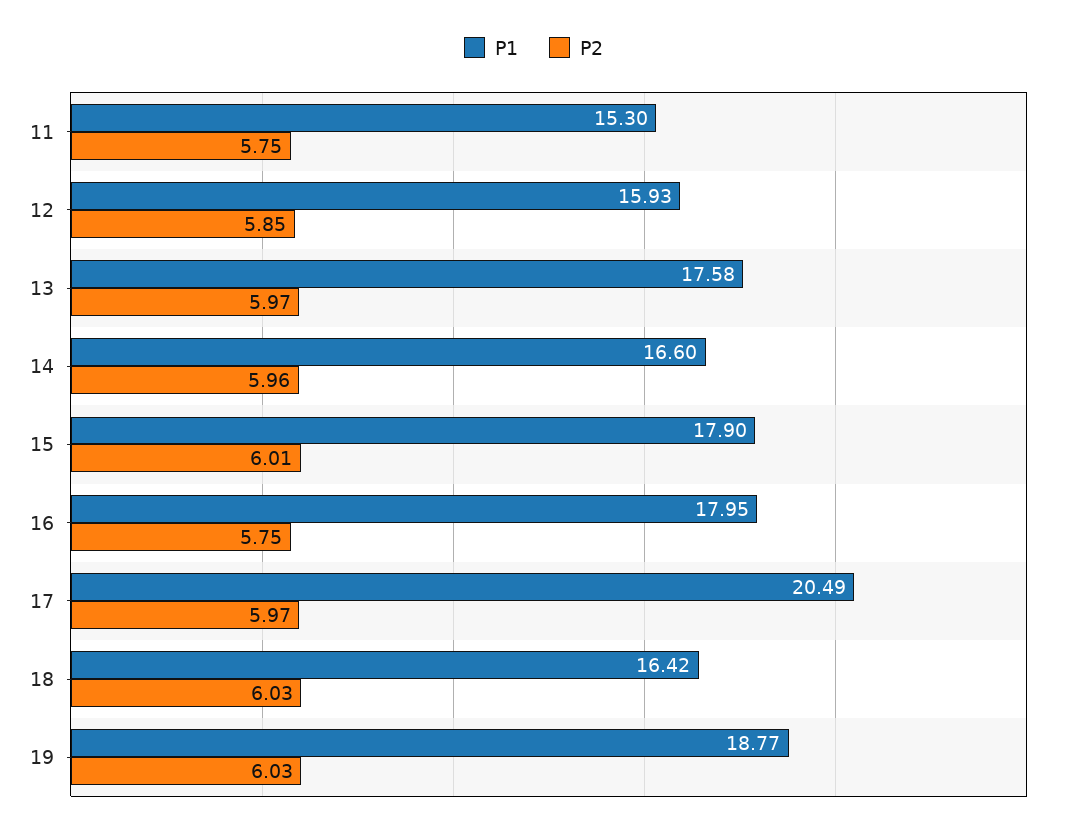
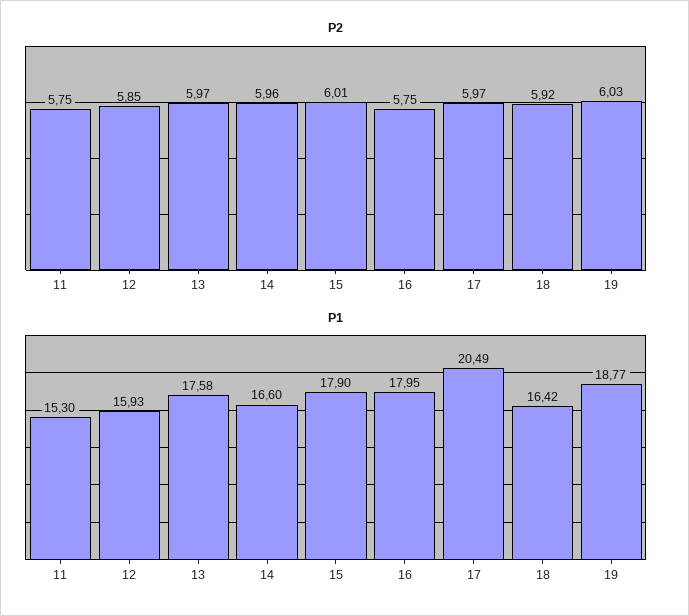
  {
    "P1": {
      "11": 15.3,
      "12": 15.93,
      "13": 17.58,
      "14": 16.6,
      "15": 17.9,
      "16": 17.95,
      "17": 20.49,
      "18": 16.42,
      "19": 18.77
    },
    "P2": {
      "11": 5.75,
      "12": 5.85,
      "13": 5.97,
      "14": 5.96,
      "15": 6.01,
      "16": 5.75,
      "17": 5.97,
-     "18": 6.03,
+     "18": 5.92,
      "19": 6.03
    }
  }

